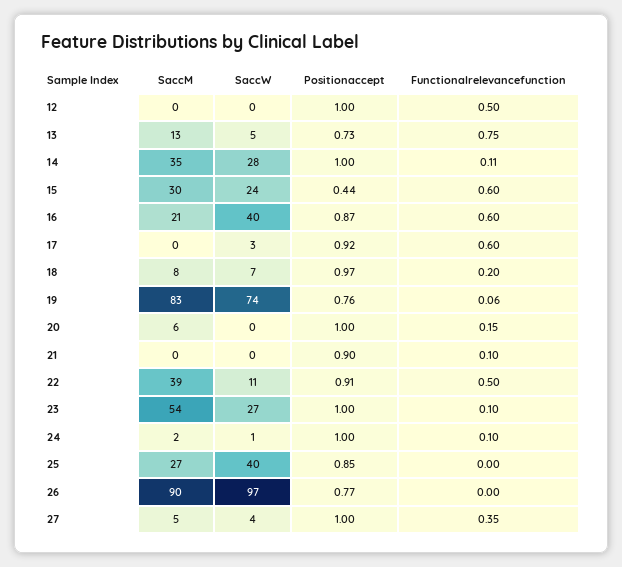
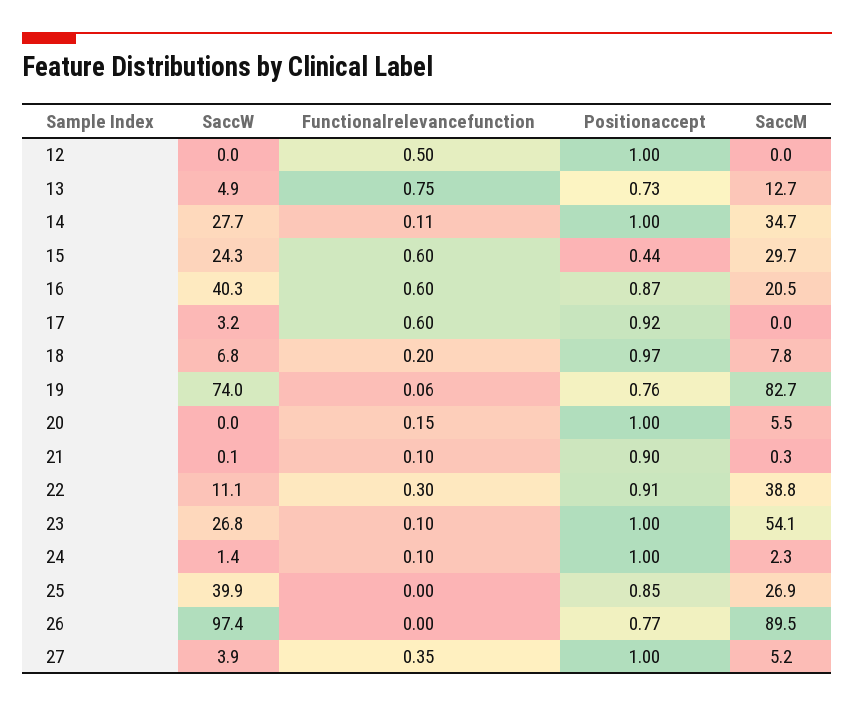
  {
    "SaccM": {
      "12": 0,
      "13": 12.7,
      "14": 34.7,
      "15": 29.7,
      "16": 20.5,
      "17": 0,
      "18": 7.8,
      "19": 82.7,
      "20": 5.5,
      "21": 0.3,
      "22": 38.8,
      "23": 54.1,
      "24": 2.3,
      "25": 26.9,
      "26": 89.5,
      "27": 5.2
    },
    "SaccW": {
      "12": 0,
      "13": 4.9,
      "14": 27.7,
      "15": 24.3,
      "16": 40.3,
      "17": 3.2,
      "18": 6.8,
      "19": 74,
      "20": 0,
      "21": 0.1,
      "22": 11.1,
      "23": 26.8,
      "24": 1.4,
      "25": 39.9,
      "26": 97.4,
      "27": 3.9
    },
    "Positionaccept": {
      "12": 1,
      "13": 0.73,
      "14": 1,
      "15": 0.44,
      "16": 0.87,
      "17": 0.92,
      "18": 0.97,
      "19": 0.76,
      "20": 1,
      "21": 0.9,
      "22": 0.91,
      "23": 1,
      "24": 1,
      "25": 0.85,
      "26": 0.77,
      "27": 1
    },
    "Functionalrelevancefunction": {
      "12": 0.5,
      "13": 0.75,
      "14": 0.11,
      "15": 0.6,
      "16": 0.6,
      "17": 0.6,
      "18": 0.2,
      "19": 0.06,
      "20": 0.15,
      "21": 0.1,
-     "22": 0.5,
+     "22": 0.3,
      "23": 0.1,
      "24": 0.1,
      "25": 0,
      "26": 0,
      "27": 0.35
    }
  }

